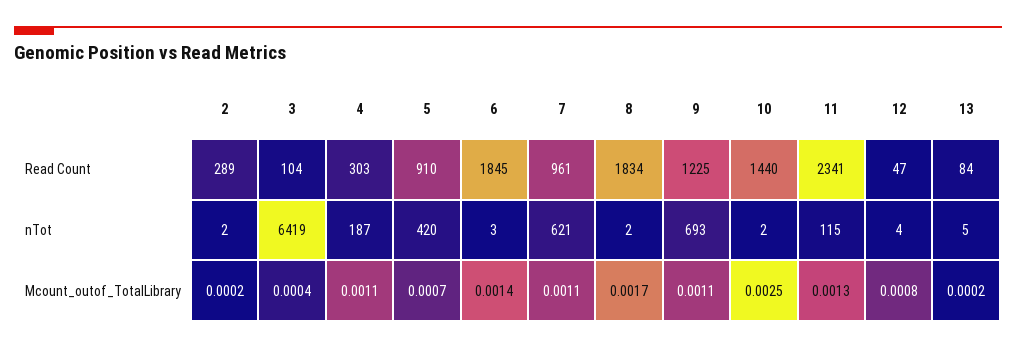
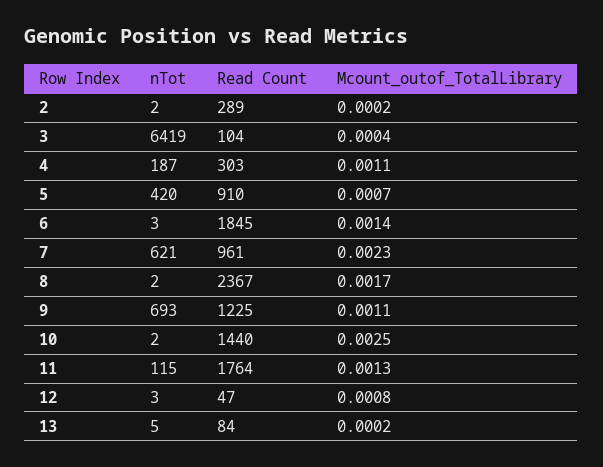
  {
    "2": {
      "Read Count": 289,
      "nTot": 2,
      "Mcount_outof_TotalLibrary": 0.0002
    },
    "3": {
      "Read Count": 104,
      "nTot": 6419,
      "Mcount_outof_TotalLibrary": 0.0004
    },
    "4": {
      "Read Count": 303,
      "nTot": 187,
      "Mcount_outof_TotalLibrary": 0.0011
    },
    "5": {
      "Read Count": 910,
      "nTot": 420,
      "Mcount_outof_TotalLibrary": 0.0007
    },
    "6": {
      "Read Count": 1845,
      "nTot": 3,
      "Mcount_outof_TotalLibrary": 0.0014
    },
    "7": {
      "Read Count": 961,
      "nTot": 621,
-     "Mcount_outof_TotalLibrary": 0.0011
+     "Mcount_outof_TotalLibrary": 0.0023
    },
    "8": {
-     "Read Count": 1834,
+     "Read Count": 2367,
      "nTot": 2,
      "Mcount_outof_TotalLibrary": 0.0017
    },
    "9": {
      "Read Count": 1225,
      "nTot": 693,
      "Mcount_outof_TotalLibrary": 0.0011
    },
    "10": {
      "Read Count": 1440,
      "nTot": 2,
      "Mcount_outof_TotalLibrary": 0.0025
    },
    "11": {
-     "Read Count": 2341,
+     "Read Count": 1764,
      "nTot": 115,
      "Mcount_outof_TotalLibrary": 0.0013
    },
    "12": {
      "Read Count": 47,
-     "nTot": 4,
+     "nTot": 3,
      "Mcount_outof_TotalLibrary": 0.0008
    },
    "13": {
      "Read Count": 84,
      "nTot": 5,
      "Mcount_outof_TotalLibrary": 0.0002
    }
  }

